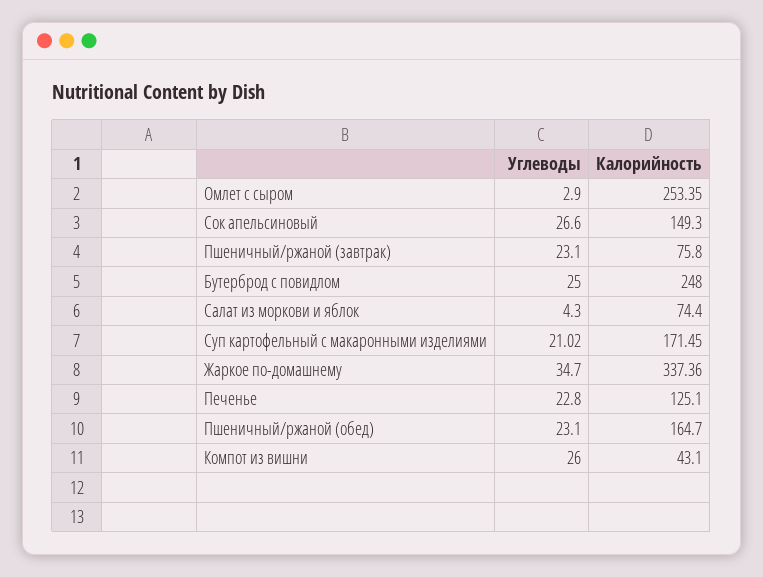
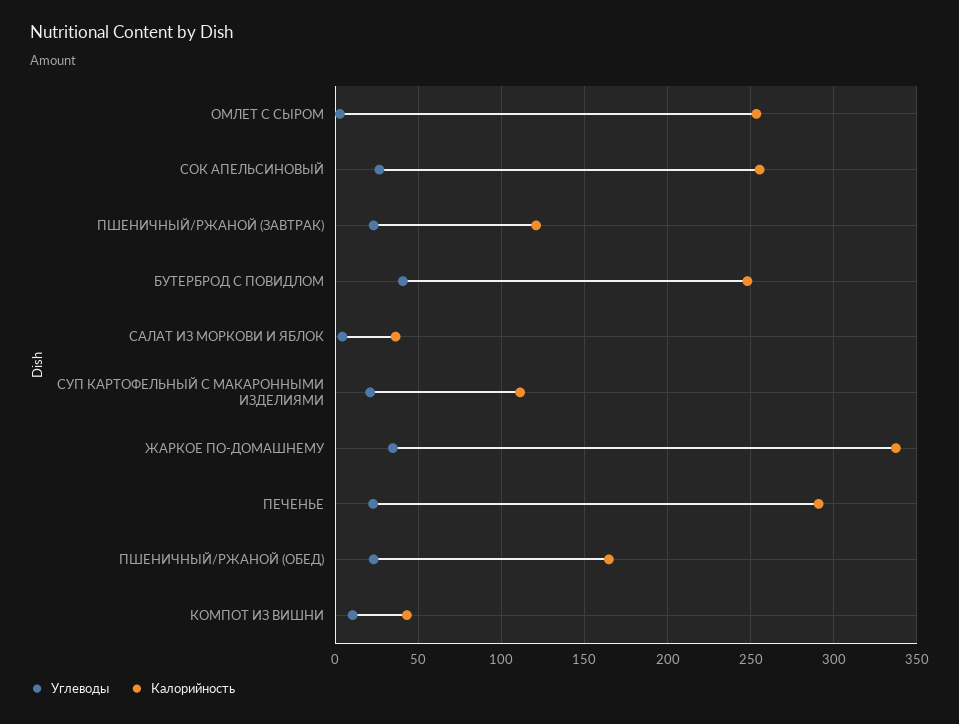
  {
    "Углеводы": {
      "Омлет с сыром": 2.9,
      "Сок апельсиновый": 26.6,
      "Пшеничный/ржаной (завтрак)": 23.1,
-     "Бутерброд с повидлом": 25,
+     "Бутерброд с повидлом": 40,
      "Салат из моркови и яблок": 4.3,
      "Суп картофельный с макаронными изделиями": 21.02,
      "Жаркое по-домашнему": 34.7,
      "Печенье": 22.8,
      "Пшеничный/ржаной (обед)": 23.1,
-     "Компот из вишни": 26
+     "Компот из вишни": 10
    },
    "Калорийность": {
      "Омлет с сыром": 253.35,
-     "Сок апельсиновый": 149.3,
+     "Сок апельсиновый": 255,
-     "Пшеничный/ржаной (завтрак)": 75.8,
+     "Пшеничный/ржаной (завтрак)": 120,
      "Бутерброд с повидлом": 248,
-     "Салат из моркови и яблок": 74.4,
+     "Салат из моркови и яблок": 35,
-     "Суп картофельный с макаронными изделиями": 171.45,
+     "Суп картофельный с макаронными изделиями": 110,
      "Жаркое по-домашнему": 337.36,
-     "Печенье": 125.1,
+     "Печенье": 290,
      "Пшеничный/ржаной (обед)": 164.7,
      "Компот из вишни": 43.1
    }
  }

